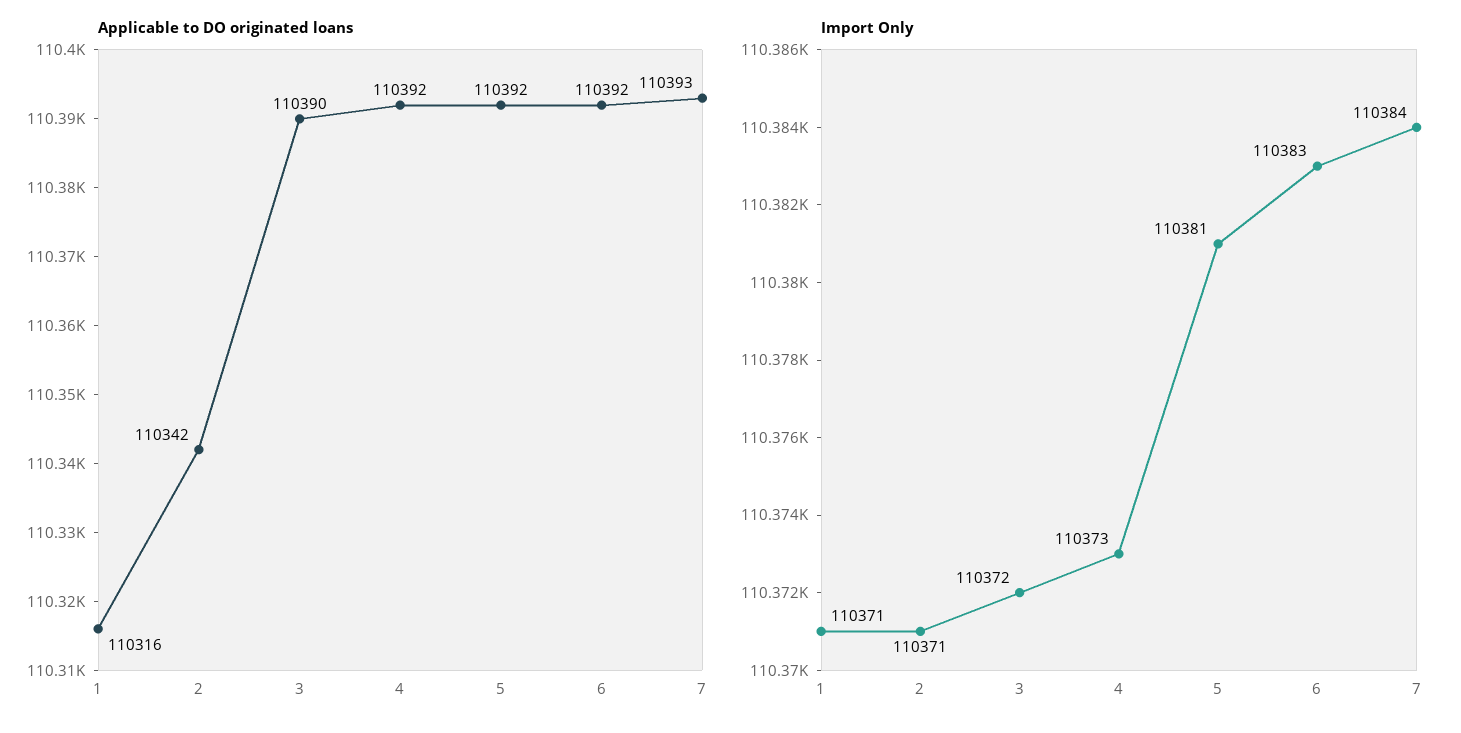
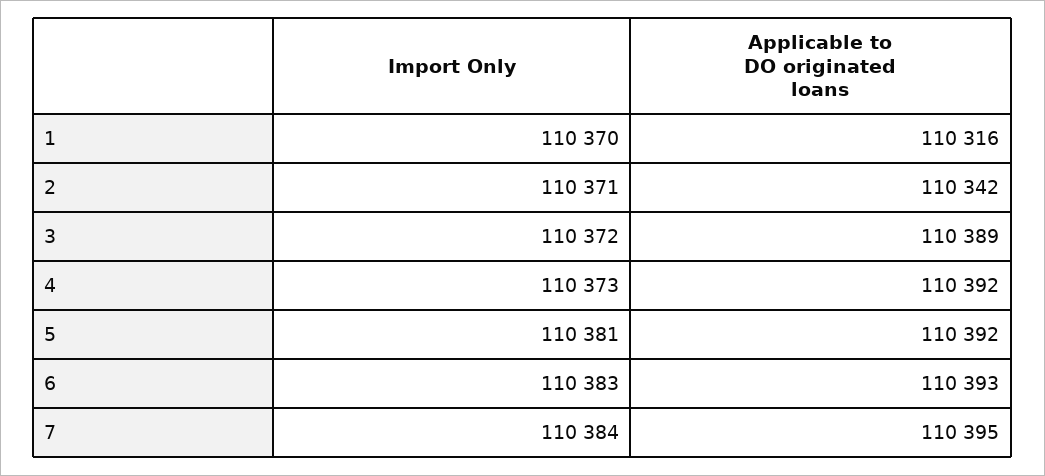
  {
    "Applicable to DO originated loans": {
      "1": 110316,
      "2": 110342,
-     "3": 110390,
+     "3": 110389,
      "4": 110392,
      "5": 110392,
-     "6": 110392,
+     "6": 110393,
-     "7": 110393
+     "7": 110395
    },
    "Import Only": {
-     "1": 110371,
+     "1": 110370,
      "2": 110371,
      "3": 110372,
      "4": 110373,
      "5": 110381,
      "6": 110383,
      "7": 110384
    }
  }

